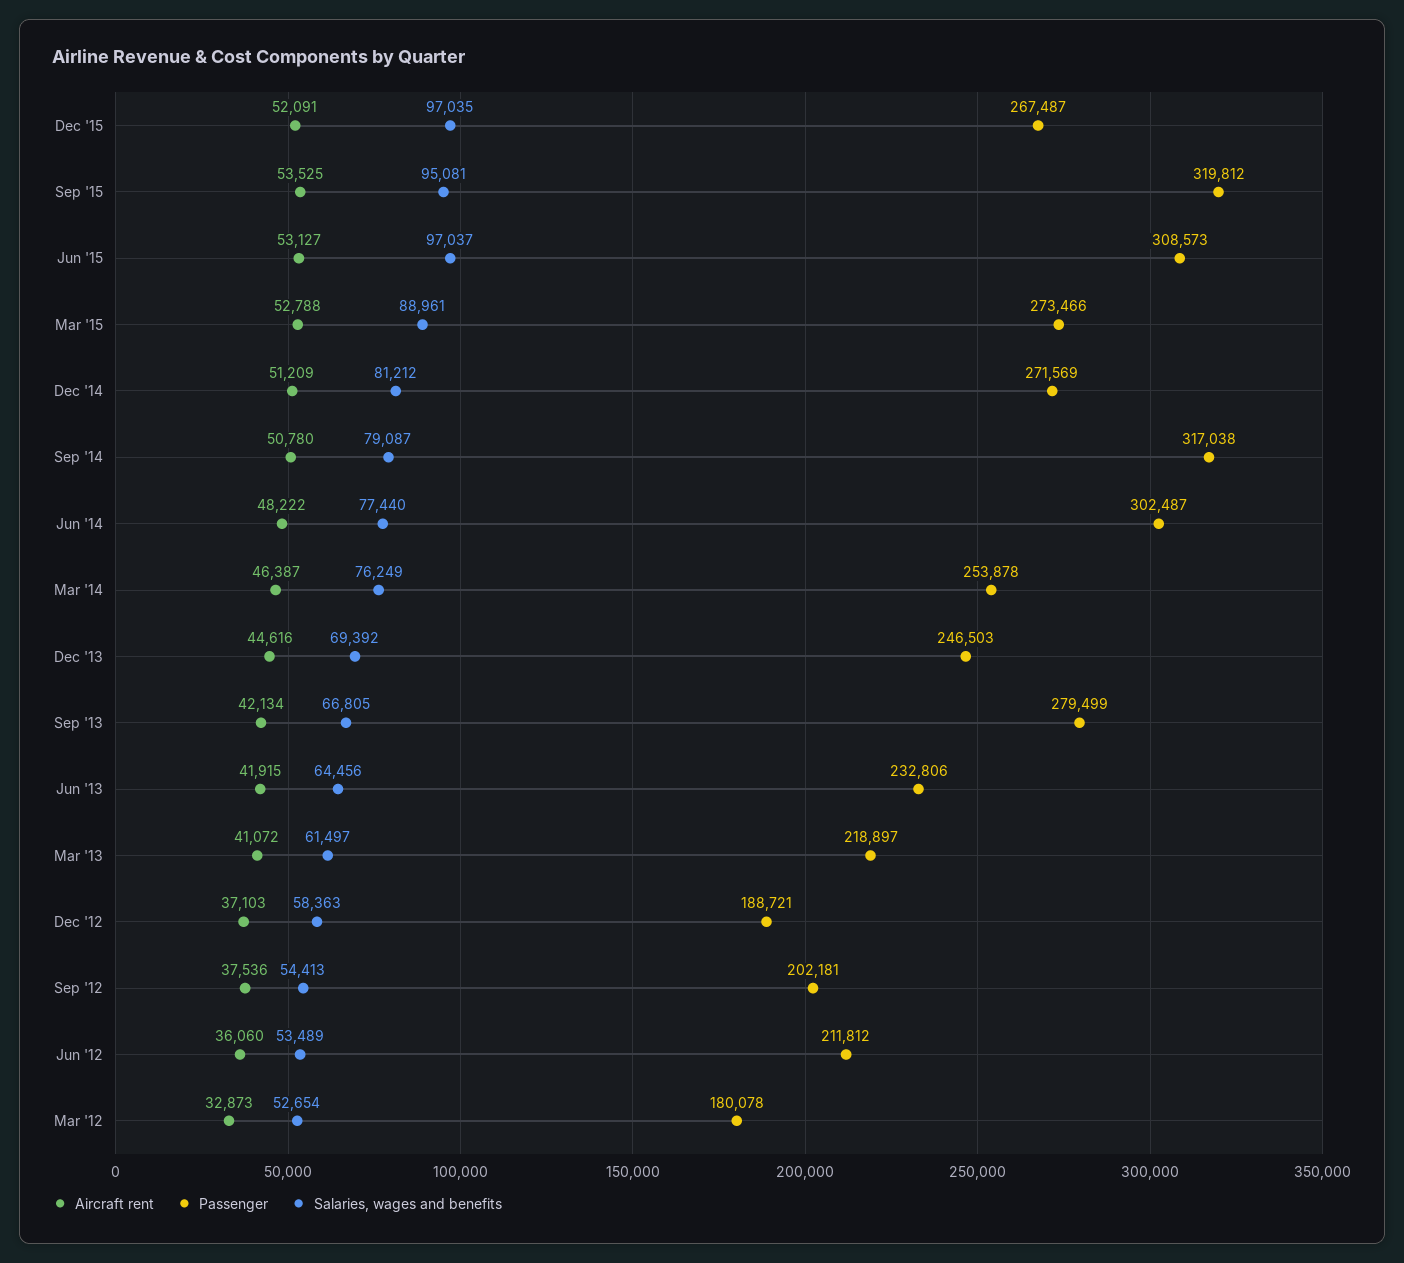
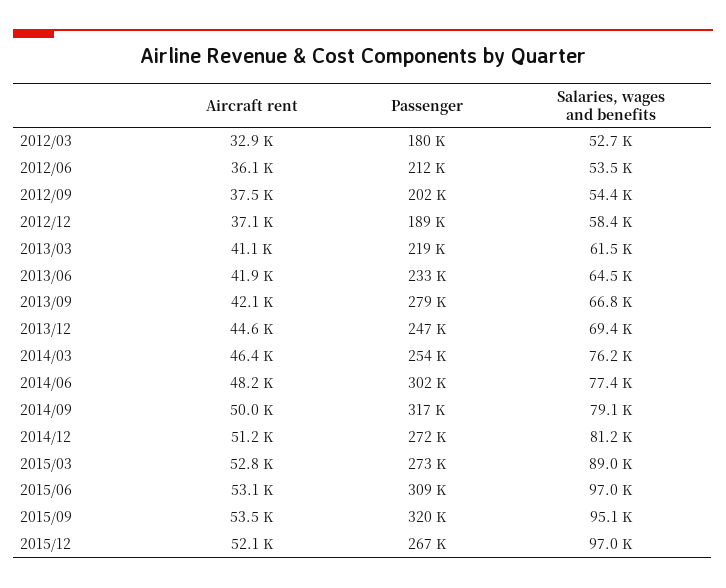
  {
    "Aircraft rent": {
      "Dec '15": 52091,
      "Sep '15": 53525,
      "Jun '15": 53127,
      "Mar '15": 52788,
      "Dec '14": 51209,
-     "Sep '14": 50780,
+     "Sep '14": 50000,
      "Jun '14": 48222,
      "Mar '14": 46387,
      "Dec '13": 44616,
      "Sep '13": 42134,
      "Jun '13": 41915,
      "Mar '13": 41072,
      "Dec '12": 37103,
      "Sep '12": 37536,
      "Jun '12": 36060,
      "Mar '12": 32873
    },
    "Passenger": {
      "Dec '15": 267487,
      "Sep '15": 319812,
      "Jun '15": 308573,
      "Mar '15": 273466,
      "Dec '14": 271569,
      "Sep '14": 317038,
      "Jun '14": 302487,
      "Mar '14": 253878,
      "Dec '13": 246503,
      "Sep '13": 279499,
      "Jun '13": 232806,
      "Mar '13": 218897,
      "Dec '12": 188721,
      "Sep '12": 202181,
      "Jun '12": 211812,
      "Mar '12": 180078
    },
    "Salaries, wages and benefits": {
      "Dec '15": 97035,
      "Sep '15": 95081,
      "Jun '15": 97037,
      "Mar '15": 88961,
      "Dec '14": 81212,
      "Sep '14": 79087,
      "Jun '14": 77440,
      "Mar '14": 76249,
      "Dec '13": 69392,
      "Sep '13": 66805,
      "Jun '13": 64456,
      "Mar '13": 61497,
      "Dec '12": 58363,
      "Sep '12": 54413,
      "Jun '12": 53489,
      "Mar '12": 52654
    }
  }

